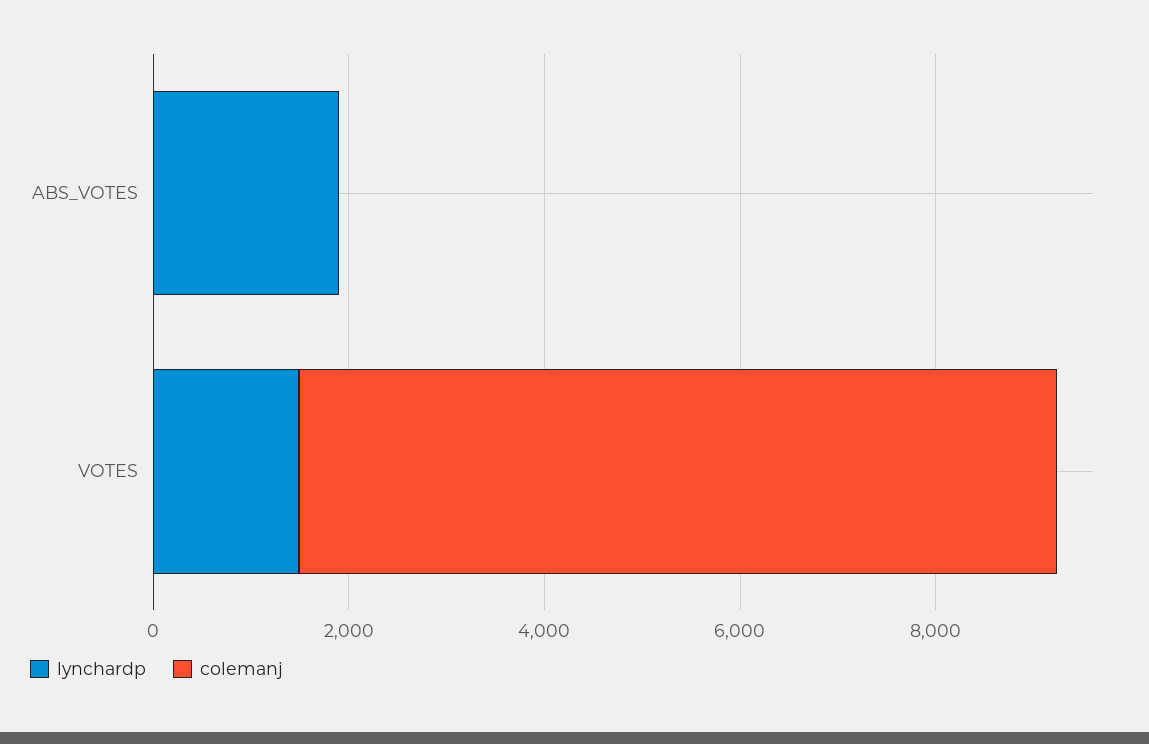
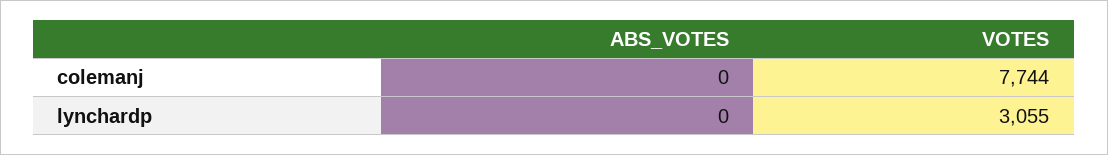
  {
    "lynchardp": {
-     "ABS_VOTES": 2000,
+     "ABS_VOTES": 0,
-     "VOTES": 1500
+     "VOTES": 3055
    },
    "colemanj": {
      "ABS_VOTES": 0,
      "VOTES": 7744
    }
  }

